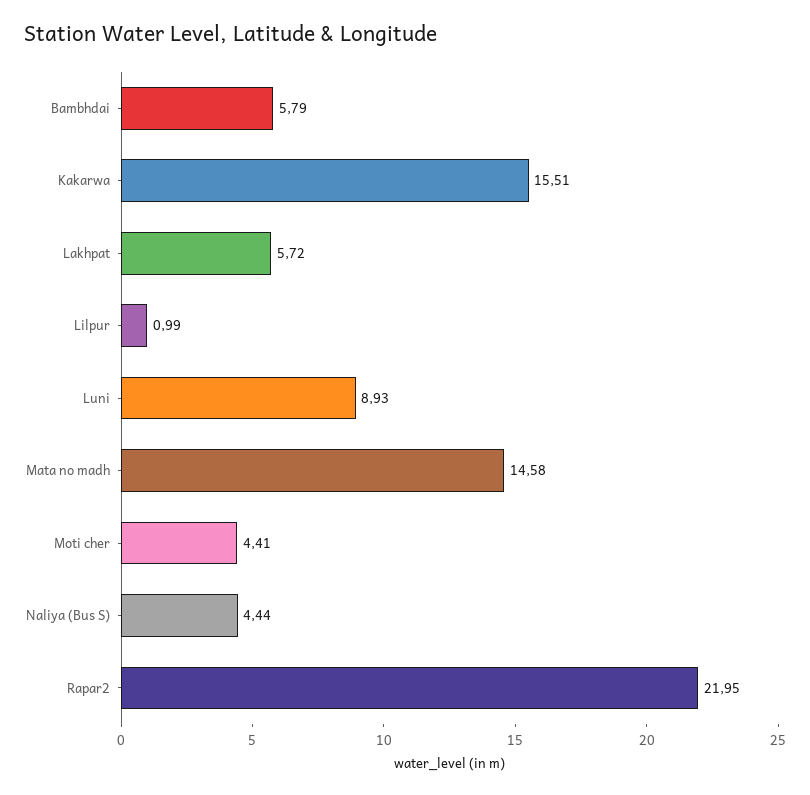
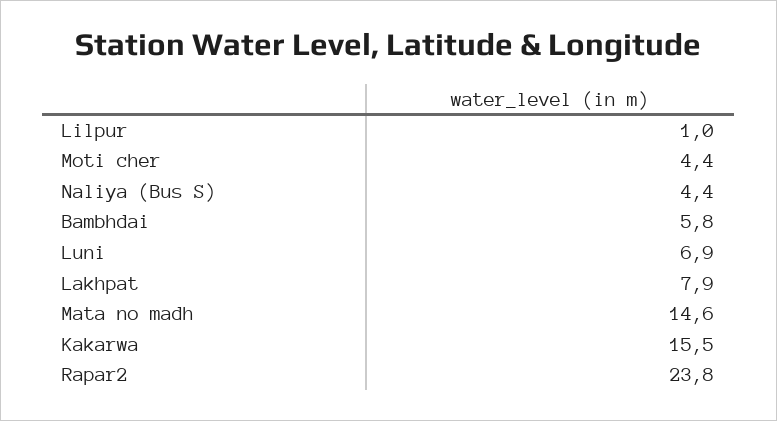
  {
    "Bambhdai": 5.79,
    "Kakarwa": 15.51,
-   "Lakhpat": 5.72,
+   "Lakhpat": 7.9,
    "Lilpur": 0.99,
-   "Luni": 8.93,
+   "Luni": 6.9,
    "Mata no madh": 14.58,
    "Moti cher": 4.41,
    "Naliya (Bus S)": 4.44,
-   "Rapar2": 21.95
+   "Rapar2": 23.8
  }

